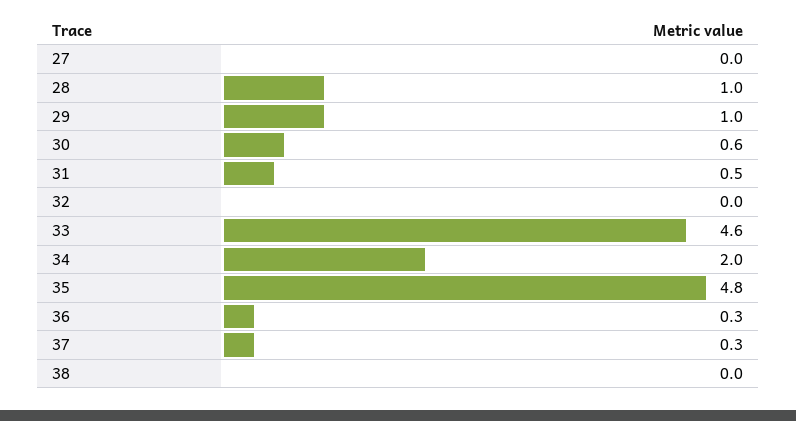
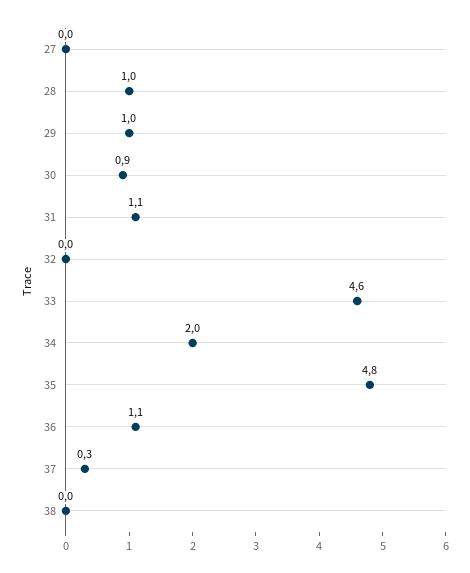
  {
    "27": 0,
    "28": 1,
    "29": 1,
-   "30": 0.6,
+   "30": 0.9,
-   "31": 0.5,
+   "31": 1.1,
    "32": 0,
    "33": 4.6,
    "34": 2,
    "35": 4.8,
-   "36": 0.3,
+   "36": 1.1,
    "37": 0.3,
    "38": 0
  }

